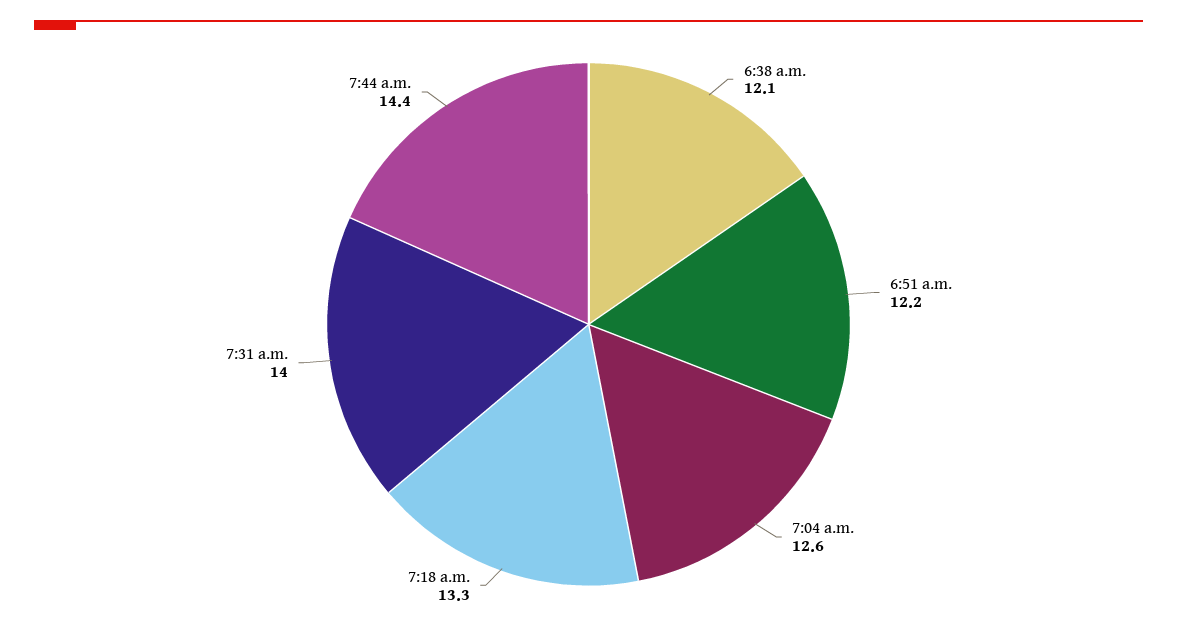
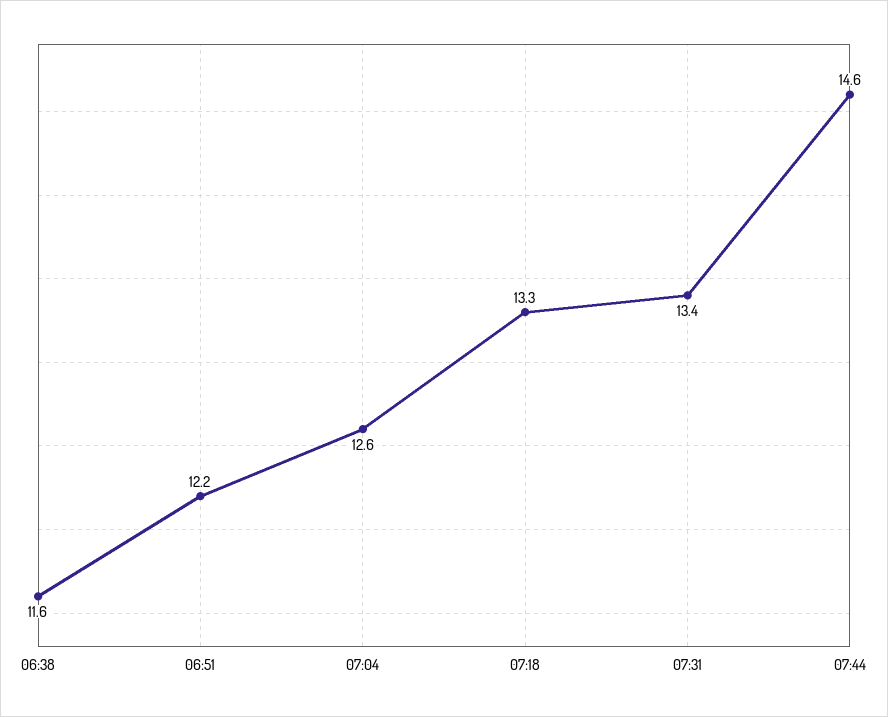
  {
-   "6:38 a.m.": 12.1,
+   "6:38 a.m.": 11.6,
    "6:51 a.m.": 12.2,
    "7:04 a.m.": 12.6,
    "7:18 a.m.": 13.3,
-   "7:31 a.m.": 14,
+   "7:31 a.m.": 13.4,
-   "7:44 a.m.": 14.4
+   "7:44 a.m.": 14.6
  }

